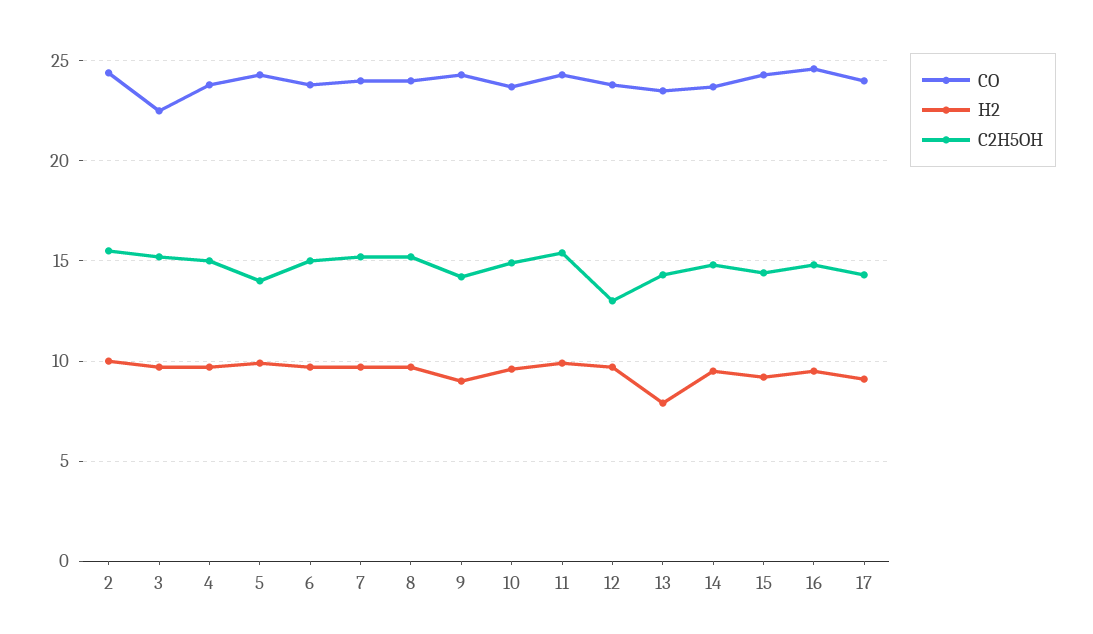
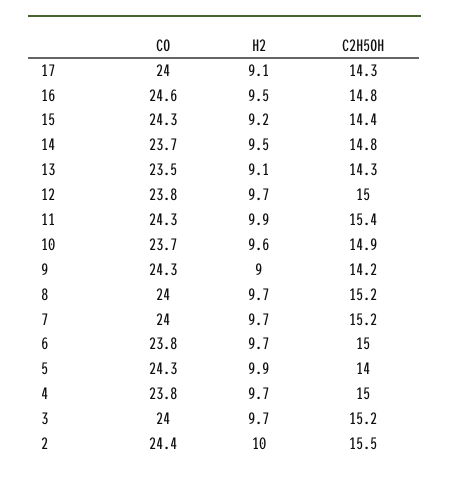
  {
    "CO": {
      "2": 24.4,
-     "3": 22.5,
+     "3": 24,
      "4": 23.8,
      "5": 24.3,
      "6": 23.8,
      "7": 24,
      "8": 24,
      "9": 24.3,
      "10": 23.7,
      "11": 24.3,
      "12": 23.8,
      "13": 23.5,
      "14": 23.7,
      "15": 24.3,
      "16": 24.6,
      "17": 24
    },
    "H2": {
      "2": 10,
      "3": 9.7,
      "4": 9.7,
      "5": 9.9,
      "6": 9.7,
      "7": 9.7,
      "8": 9.7,
      "9": 9,
      "10": 9.6,
      "11": 9.9,
      "12": 9.7,
-     "13": 8,
+     "13": 9.1,
      "14": 9.5,
      "15": 9.2,
      "16": 9.5,
      "17": 9.1
    },
    "C2H5OH": {
      "2": 15.5,
      "3": 15.2,
      "4": 15,
      "5": 14,
      "6": 15,
      "7": 15.2,
      "8": 15.2,
      "9": 14.2,
      "10": 14.9,
      "11": 15.4,
-     "12": 13,
+     "12": 15,
      "13": 14.3,
      "14": 14.8,
      "15": 14.4,
      "16": 14.8,
      "17": 14.3
    }
  }

